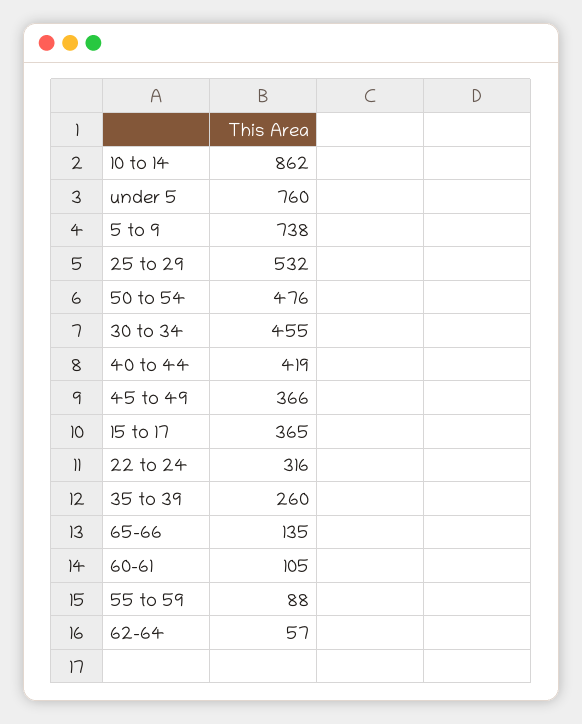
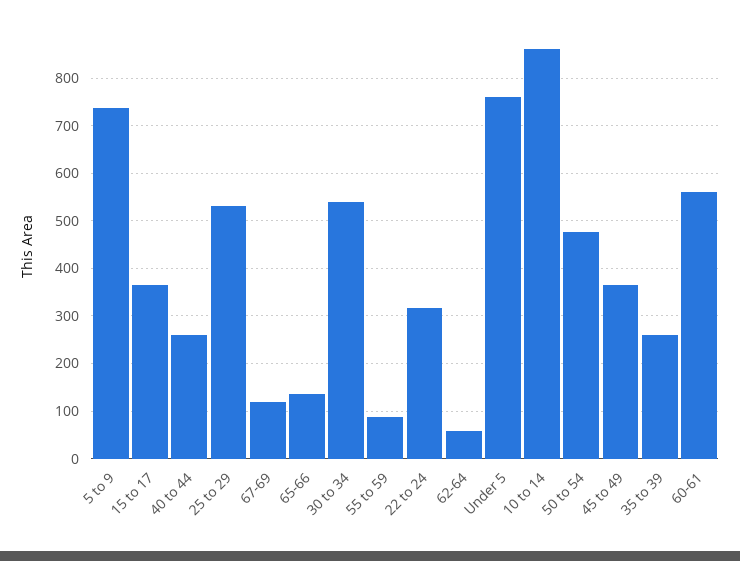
  {
    "10 to 14": 862,
    "under 5": 760,
    "5 to 9": 738,
    "25 to 29": 532,
    "50 to 54": 476,
-   "30 to 34": 455,
+   "30 to 34": 540,
-   "40 to 44": 419,
+   "40 to 44": 260,
    "45 to 49": 366,
    "15 to 17": 365,
    "22 to 24": 316,
    "35 to 39": 260,
    "65-66": 135,
-   "60-61": 105,
+   "60-61": 560,
    "55 to 59": 88,
-   "62-64": 57
+   "62-64": 57,
+   "67-69": 120
  }

